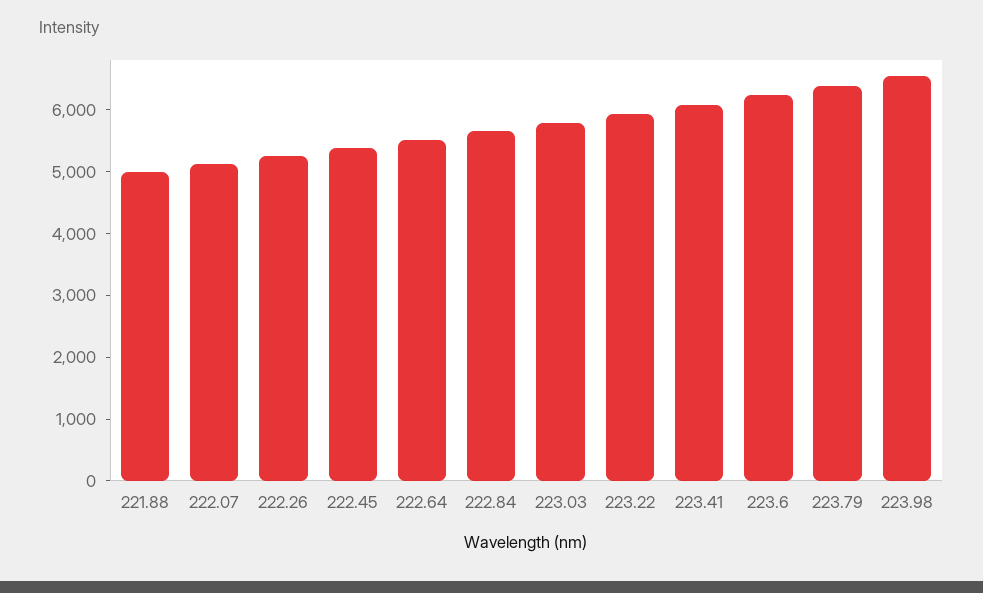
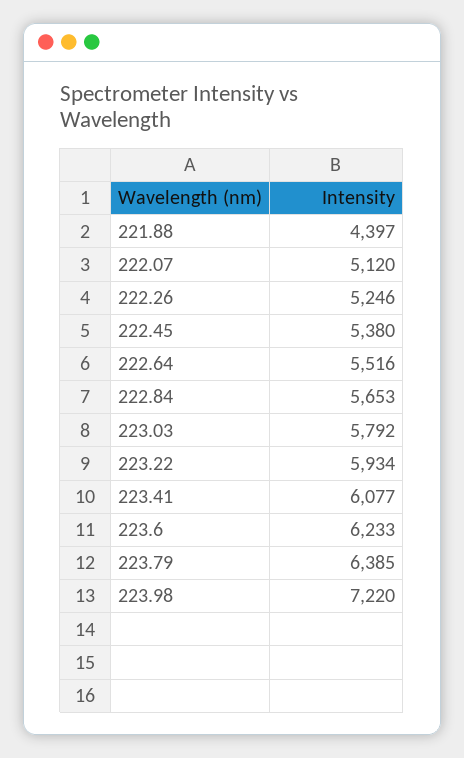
  {
-   "221.88": 5000,
+   "221.88": 4397,
    "222.07": 5120,
    "222.26": 5246,
    "222.45": 5380,
    "222.64": 5516,
    "222.84": 5653,
    "223.03": 5792,
    "223.22": 5934,
    "223.41": 6077,
    "223.6": 6233,
    "223.79": 6385,
-   "223.98": 6600
+   "223.98": 7220
  }

